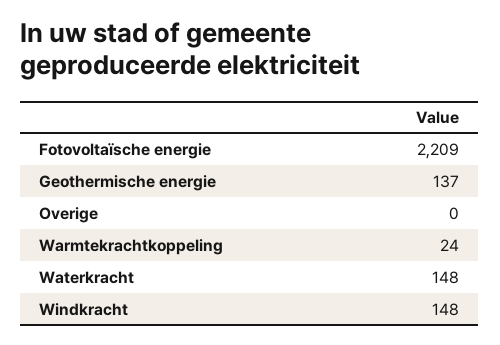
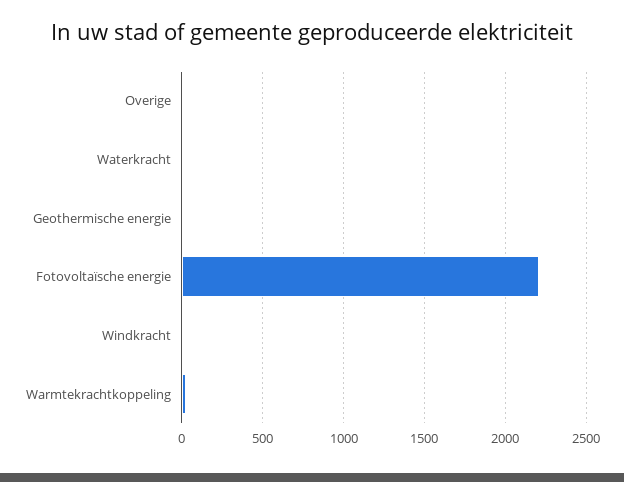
  {
    "Fotovoltaïsche energie": 2209,
-   "Geothermische energie": 137,
+   "Geothermische energie": 0,
    "Overige": 0,
    "Warmtekrachtkoppeling": 24,
-   "Waterkracht": 148,
+   "Waterkracht": 0,
-   "Windkracht": 148
+   "Windkracht": 0
  }

